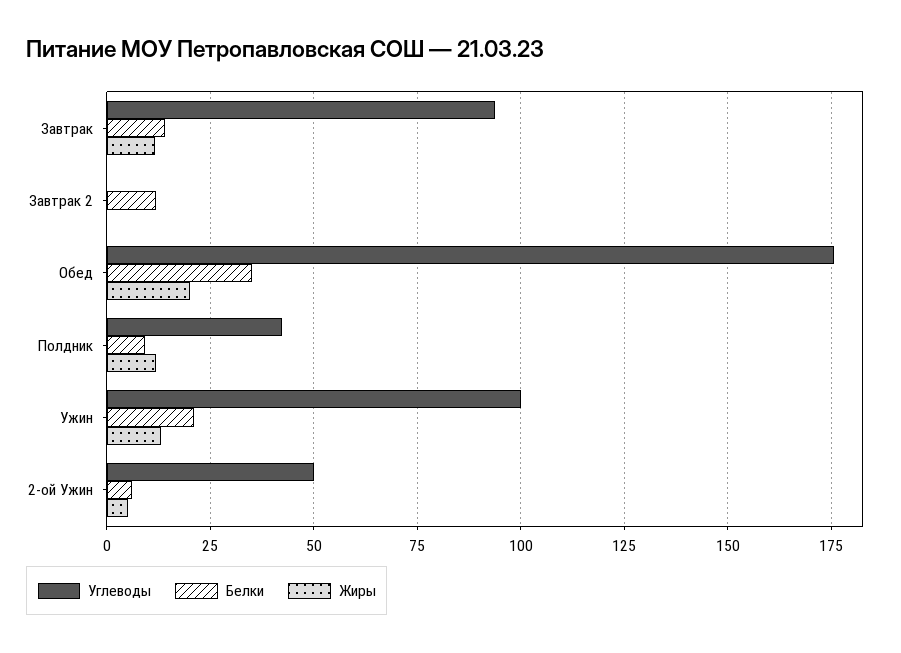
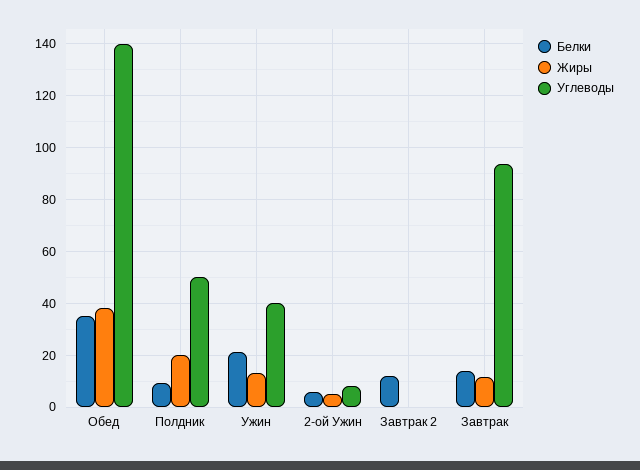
  {
    "Углеводы": {
      "Завтрак": 92.5,
      "Завтрак 2": 0,
-     "Обед": 175,
+     "Обед": 140,
-     "Полдник": 42.5,
+     "Полдник": 50,
-     "Ужин": 100,
+     "Ужин": 40,
-     "2-ой Ужин": 50
+     "2-ой Ужин": 7.5
    },
    "Белки": {
      "Завтрак": 15,
      "Завтрак 2": 12.5,
      "Обед": 35,
      "Полдник": 10,
      "Ужин": 20,
      "2-ой Ужин": 5
    },
    "Жиры": {
      "Завтрак": 12.5,
      "Завтрак 2": 0,
-     "Обед": 20,
+     "Обед": 37.5,
-     "Полдник": 12.5,
+     "Полдник": 20,
      "Ужин": 12.5,
      "2-ой Ужин": 5
    }
  }

